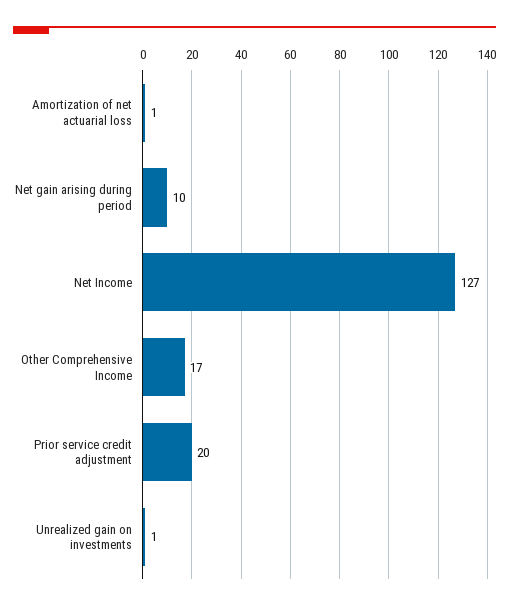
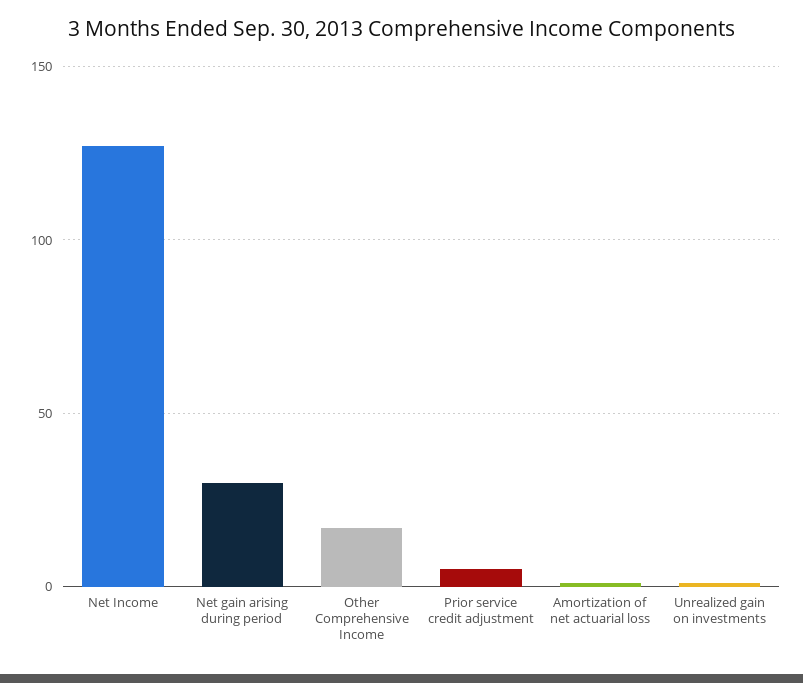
  {
    "Amortization of net actuarial loss": 1,
-   "Net gain arising during period": 10,
+   "Net gain arising during period": 30,
    "Net Income": 127,
    "Other Comprehensive Income": 17,
-   "Prior service credit adjustment": 20,
+   "Prior service credit adjustment": 5,
    "Unrealized gain on investments": 1
  }

